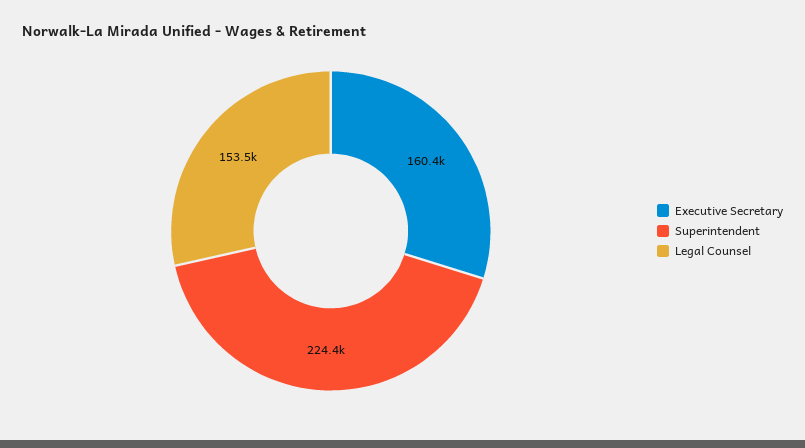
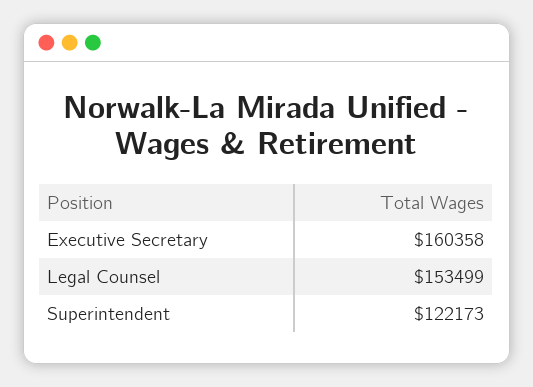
  {
    "Executive Secretary": 160358,
-   "Superintendent": 224400,
+   "Superintendent": 122173,
    "Legal Counsel": 153499
  }

